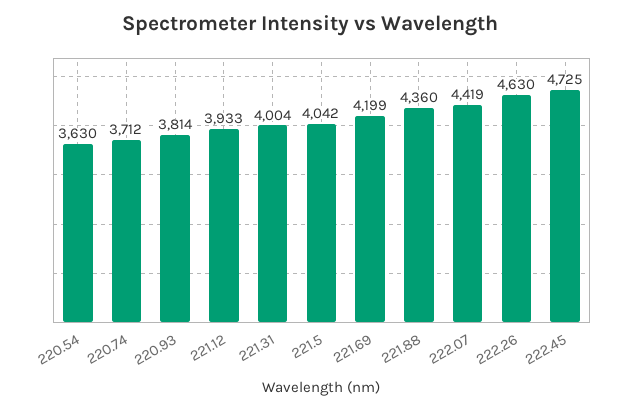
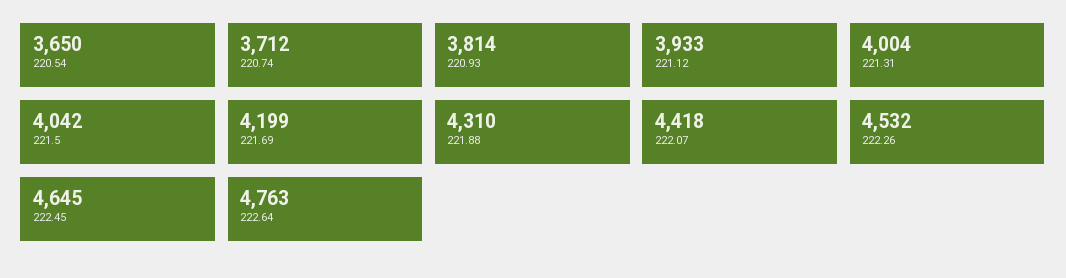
  {
-   "220.54": 3630,
+   "220.54": 3650,
    "220.74": 3712,
    "220.93": 3814,
    "221.12": 3933,
    "221.31": 4004,
    "221.5": 4042,
    "221.69": 4199,
-   "221.88": 4360,
+   "221.88": 4310,
-   "222.07": 4419,
+   "222.07": 4418,
-   "222.26": 4630,
+   "222.26": 4532,
-   "222.45": 4725
+   "222.45": 4645,
+   "222.64": 4763
  }

